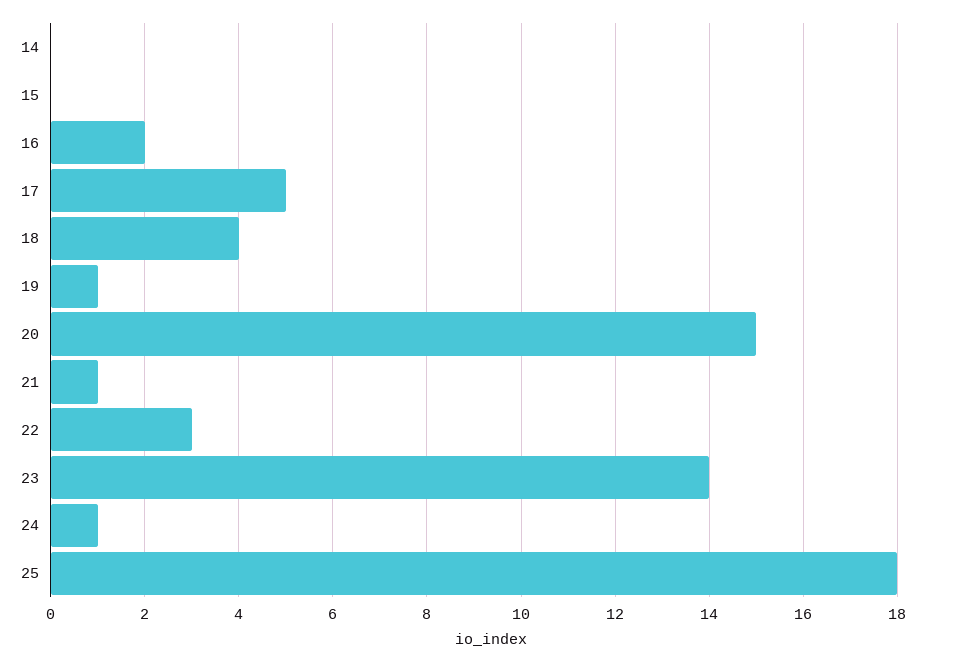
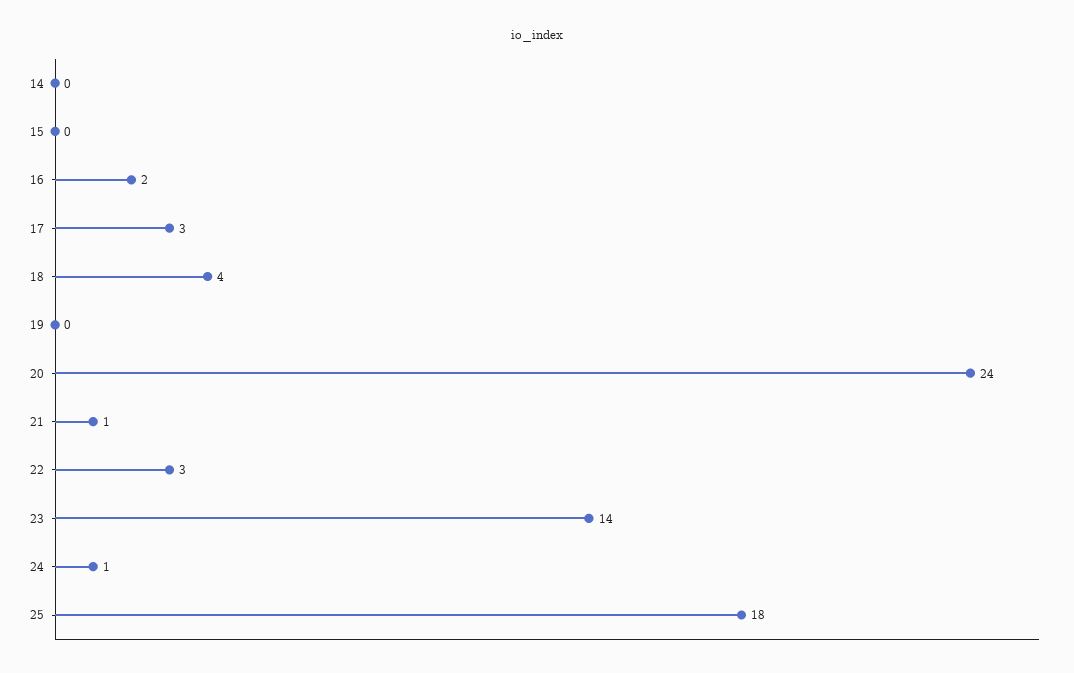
  {
    "14": 0,
    "15": 0,
    "16": 2,
-   "17": 5,
+   "17": 3,
    "18": 4,
-   "19": 1,
+   "19": 0,
-   "20": 15,
+   "20": 24,
    "21": 1,
    "22": 3,
    "23": 14,
    "24": 1,
    "25": 18
  }

